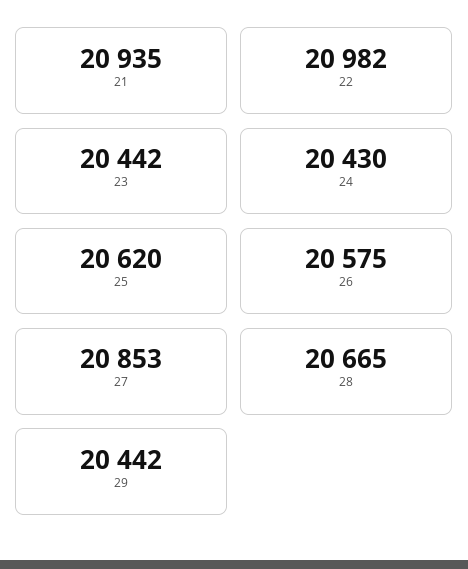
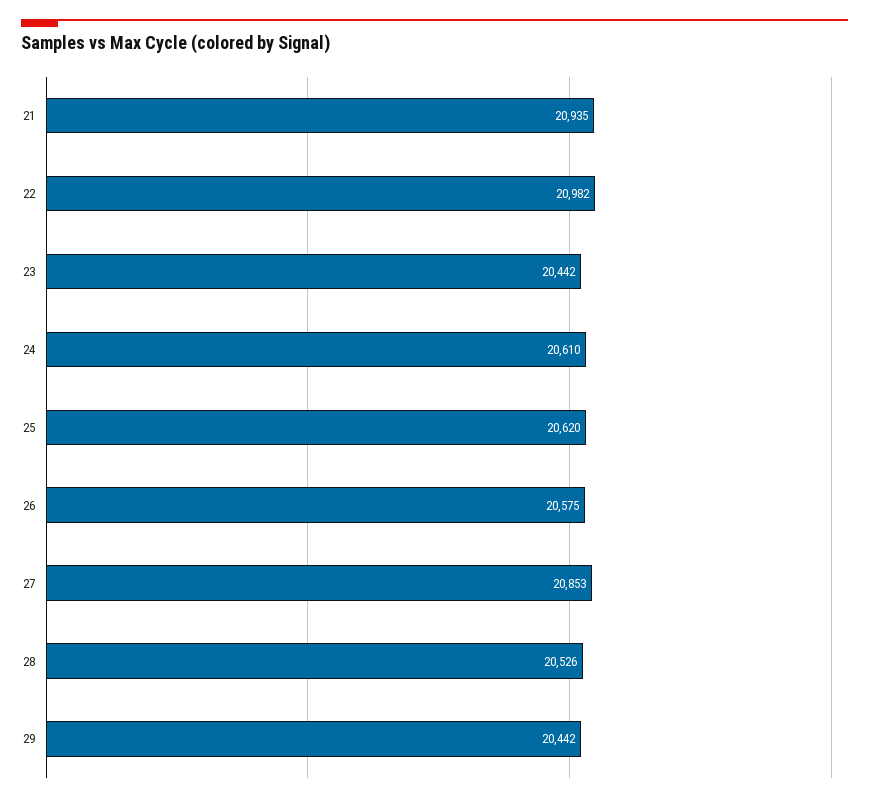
  {
    "21": 20935,
    "22": 20982,
    "23": 20442,
-   "24": 20430,
+   "24": 20610,
    "25": 20620,
    "26": 20575,
    "27": 20853,
-   "28": 20665,
+   "28": 20526,
    "29": 20442
  }

